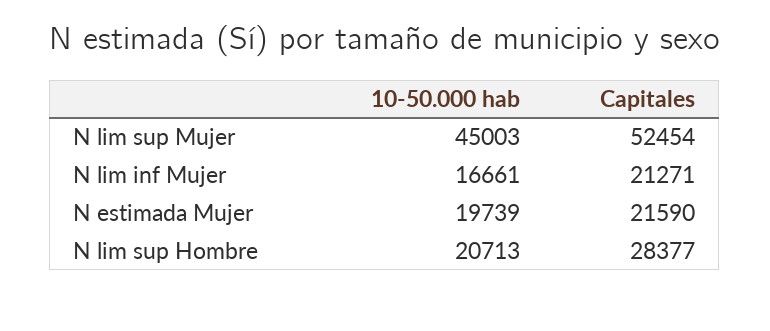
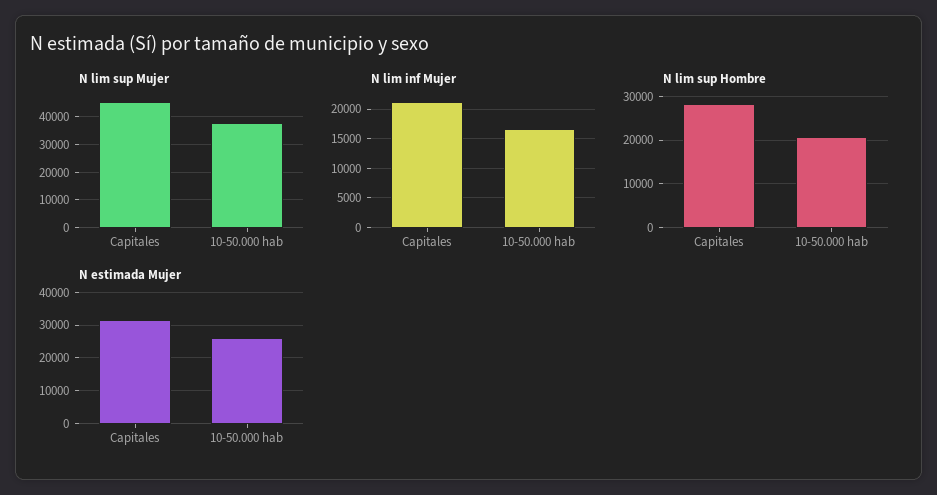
  {
    "N lim sup Mujer": {
-     "10-50.000 hab": 45003,
+     "10-50.000 hab": 37500,
-     "Capitales": 52454
+     "Capitales": 45000
    },
    "N lim inf Mujer": {
      "10-50.000 hab": 16661,
      "Capitales": 21271
    },
    "N estimada Mujer": {
-     "10-50.000 hab": 19739,
+     "10-50.000 hab": 26000,
-     "Capitales": 21590
+     "Capitales": 32000
    },
    "N lim sup Hombre": {
      "10-50.000 hab": 20713,
      "Capitales": 28377
    }
  }

